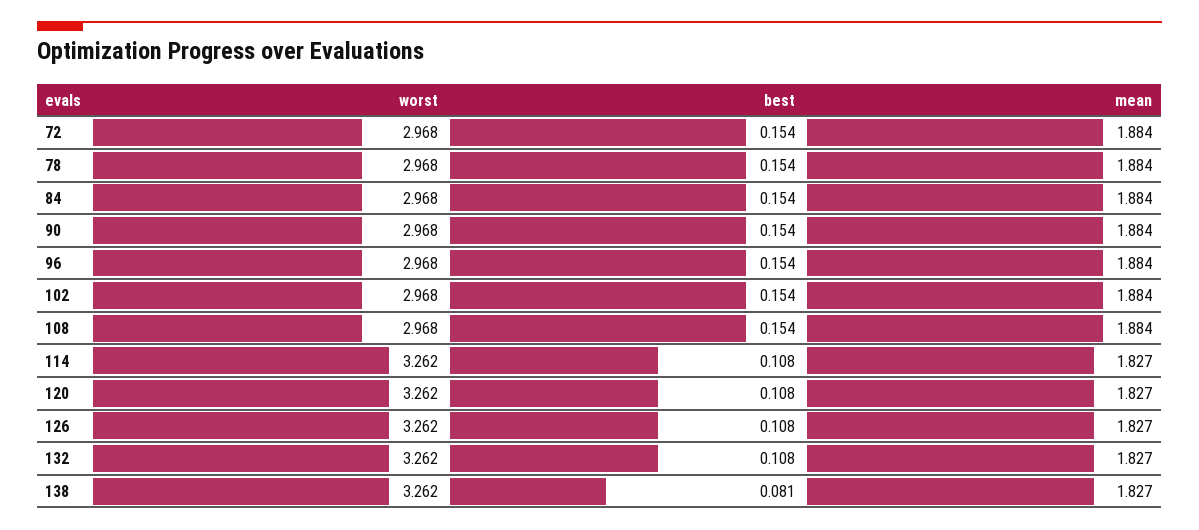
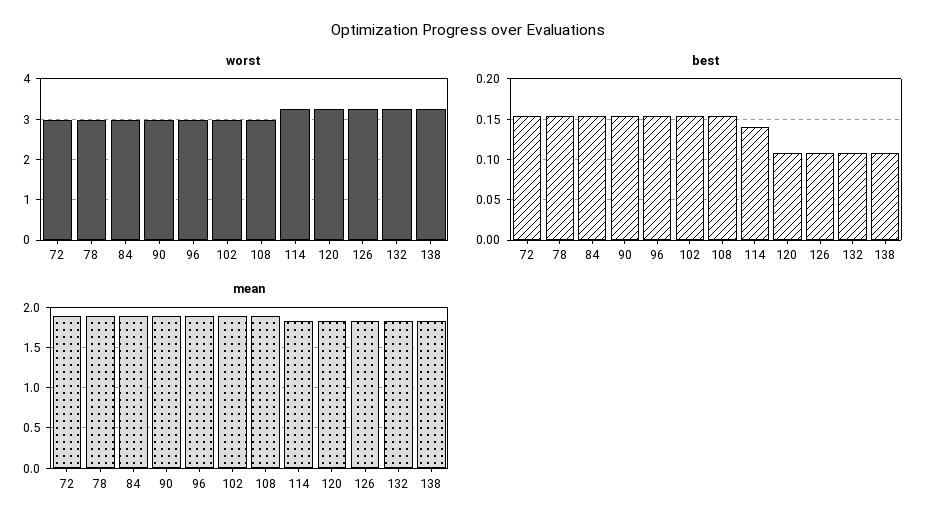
  {
    "worst": {
      "72": 2.968,
      "78": 2.968,
      "84": 2.968,
      "90": 2.968,
      "96": 2.968,
      "102": 2.968,
      "108": 2.968,
      "114": 3.262,
      "120": 3.262,
      "126": 3.262,
      "132": 3.262,
      "138": 3.262
    },
    "best": {
      "72": 0.154,
      "78": 0.154,
      "84": 0.154,
      "90": 0.154,
      "96": 0.154,
      "102": 0.154,
      "108": 0.154,
-     "114": 0.108,
+     "114": 0.14,
      "120": 0.108,
      "126": 0.108,
      "132": 0.108,
-     "138": 0.081
+     "138": 0.11
    },
    "mean": {
      "72": 1.884,
      "78": 1.884,
      "84": 1.884,
      "90": 1.884,
      "96": 1.884,
      "102": 1.884,
      "108": 1.884,
      "114": 1.827,
      "120": 1.827,
      "126": 1.827,
      "132": 1.827,
      "138": 1.827
    }
  }

